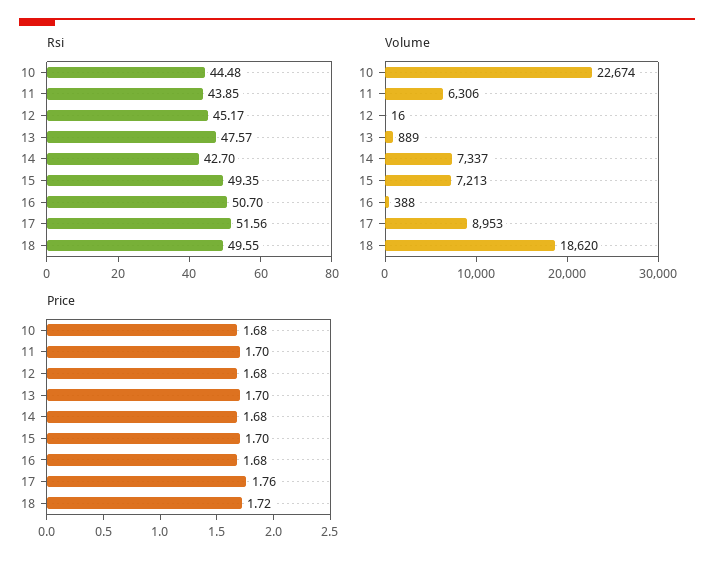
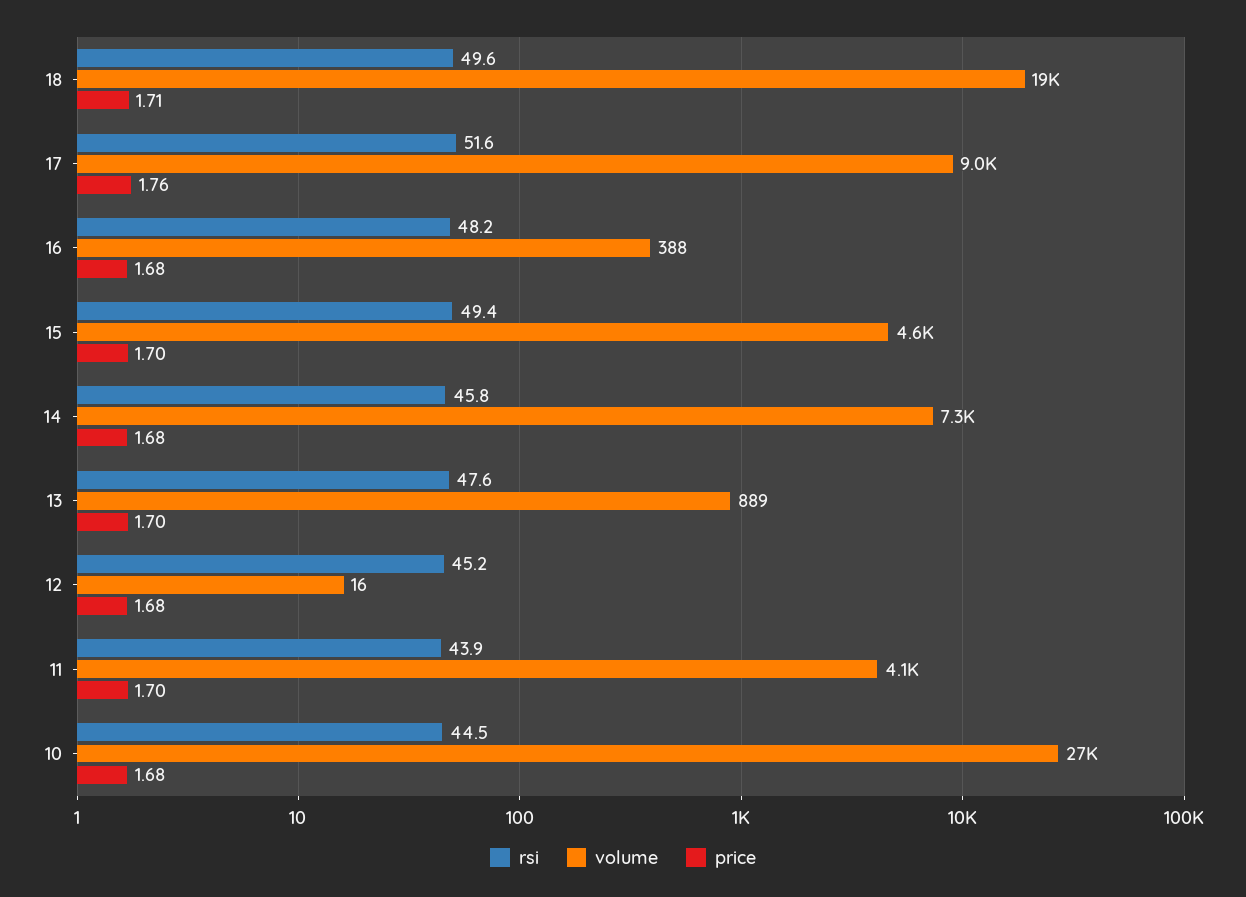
  {
    "Rsi": {
      "10": 44.48,
      "11": 43.85,
      "12": 45.17,
      "13": 47.57,
-     "14": 42.7,
+     "14": 45.8,
      "15": 49.35,
-     "16": 50.7,
+     "16": 48.2,
      "17": 51.56,
      "18": 49.55
    },
    "Volume": {
-     "10": 22674,
+     "10": 27000,
-     "11": 6306,
+     "11": 4100,
      "12": 16,
      "13": 889,
      "14": 7337,
-     "15": 7213,
+     "15": 4600,
      "16": 388,
      "17": 8953,
      "18": 18620
    },
    "Price": {
      "10": 1.68,
      "11": 1.7,
      "12": 1.68,
      "13": 1.7,
      "14": 1.68,
      "15": 1.7,
      "16": 1.68,
      "17": 1.76,
-     "18": 1.72
+     "18": 1.71
    }
  }

